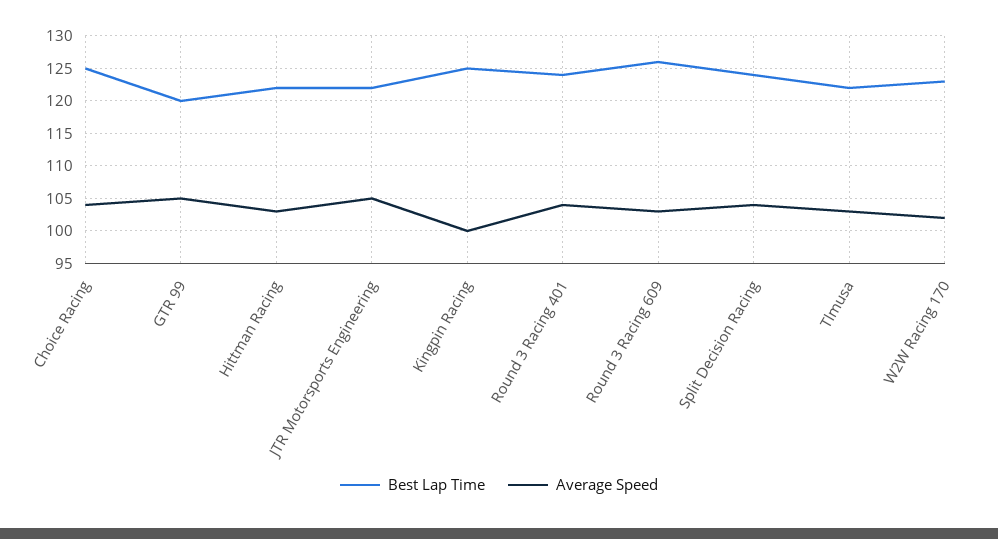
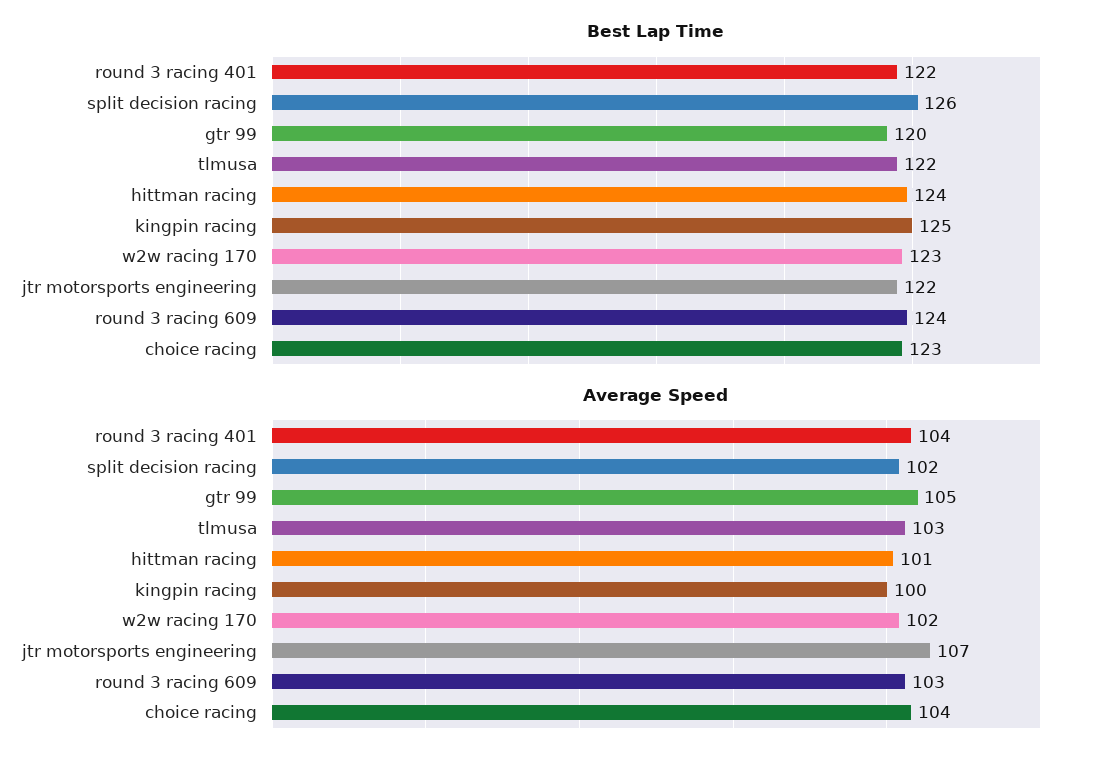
  {
    "Best Lap Time": {
-     "Choice Racing": 125,
+     "Choice Racing": 123,
      "GTR 99": 120,
-     "Hittman Racing": 122,
+     "Hittman Racing": 124,
      "JTR Motorsports Engineering": 122,
      "Kingpin Racing": 125,
-     "Round 3 Racing 401": 124,
+     "Round 3 Racing 401": 122,
-     "Round 3 Racing 609": 126,
+     "Round 3 Racing 609": 124,
-     "Split Decision Racing": 124,
+     "Split Decision Racing": 126,
      "Tlmusa": 122,
      "W2W Racing 170": 123
    },
    "Average Speed": {
      "Choice Racing": 104,
      "GTR 99": 105,
-     "Hittman Racing": 103,
+     "Hittman Racing": 101,
-     "JTR Motorsports Engineering": 105,
+     "JTR Motorsports Engineering": 107,
      "Kingpin Racing": 100,
      "Round 3 Racing 401": 104,
      "Round 3 Racing 609": 103,
-     "Split Decision Racing": 104,
+     "Split Decision Racing": 102,
      "Tlmusa": 103,
      "W2W Racing 170": 102
    }
  }

